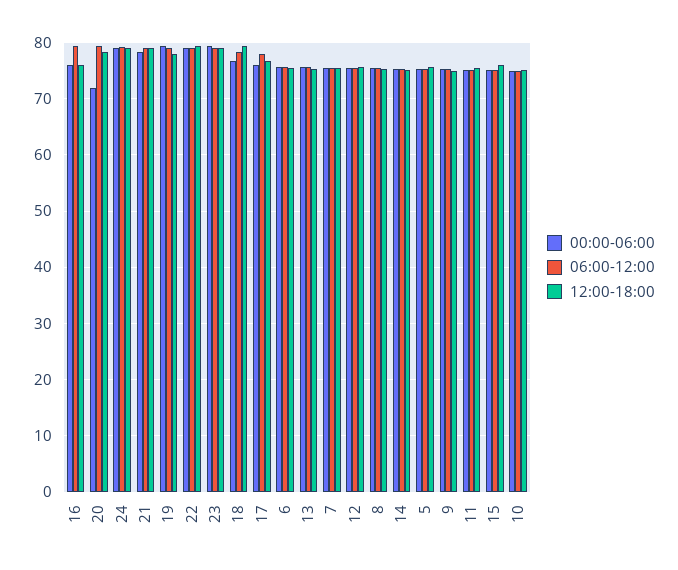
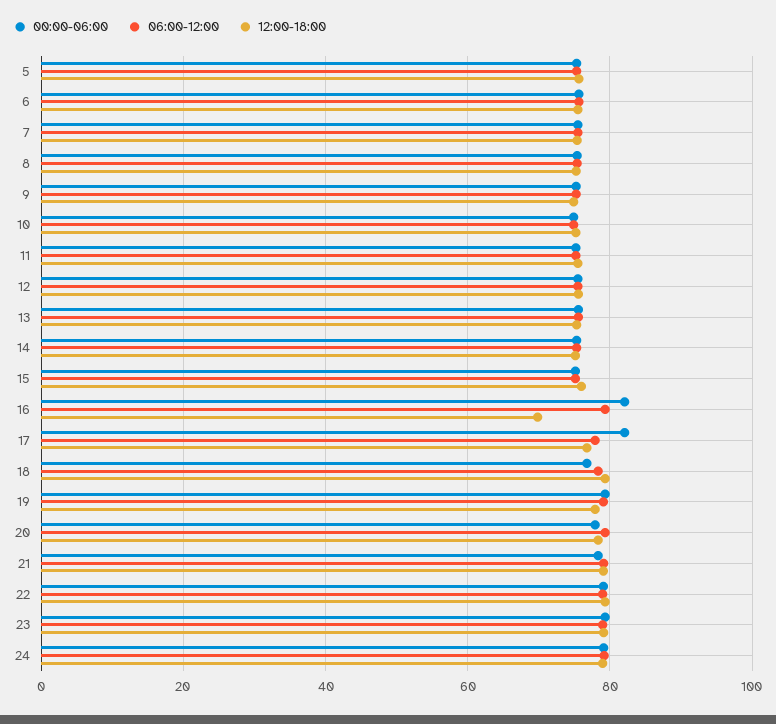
  {
    "00:00-06:00": {
-     "16": 76,
+     "16": 82,
-     "20": 72,
+     "20": 78,
      "24": 80,
      "21": 78,
      "19": 80,
      "22": 80,
      "23": 80,
      "18": 76,
-     "17": 76,
+     "17": 82,
      "6": 76,
      "13": 76,
      "7": 76,
      "12": 76,
      "8": 76,
      "14": 76,
      "5": 76,
      "9": 76,
      "11": 76,
      "15": 76,
      "10": 74
    },
    "06:00-12:00": {
      "16": 80,
      "20": 80,
      "24": 80,
      "21": 80,
      "19": 80,
      "22": 78,
      "23": 78,
      "18": 78,
      "17": 78,
      "6": 76,
      "13": 76,
      "7": 76,
      "12": 76,
      "8": 76,
      "14": 76,
      "5": 76,
      "9": 76,
      "11": 76,
      "15": 76,
      "10": 74
    },
    "12:00-18:00": {
-     "16": 76,
+     "16": 70,
      "20": 78,
      "24": 78,
      "21": 80,
      "19": 78,
      "22": 80,
      "23": 80,
      "18": 80,
      "17": 76,
      "6": 76,
      "13": 76,
      "7": 76,
      "12": 76,
      "8": 76,
      "14": 76,
      "5": 76,
      "9": 74,
      "11": 76,
      "15": 76,
      "10": 76
    }
  }

